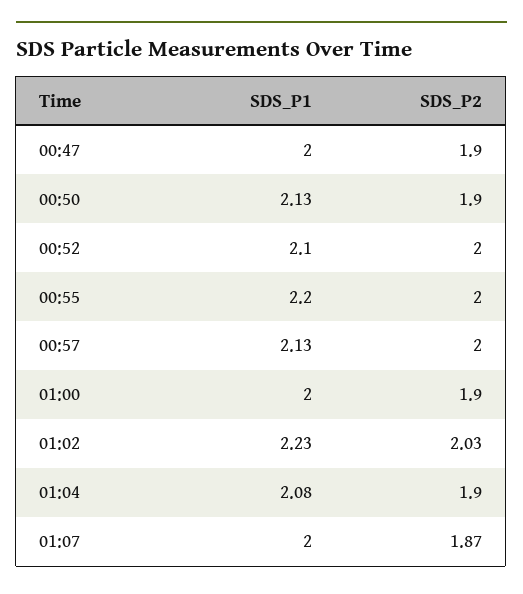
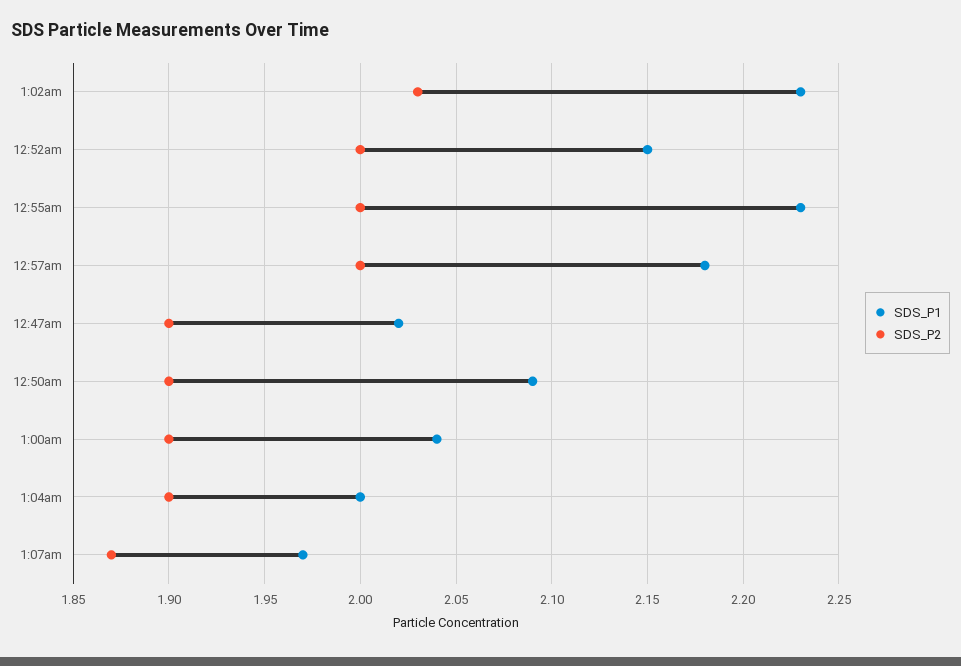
  {
    "SDS_P1": {
-     "00:47": 2,
+     "00:47": 2.02,
-     "00:50": 2.13,
+     "00:50": 2.09,
-     "00:52": 2.1,
+     "00:52": 2.15,
-     "00:55": 2.2,
+     "00:55": 2.23,
-     "00:57": 2.13,
+     "00:57": 2.18,
-     "01:00": 2,
+     "01:00": 2.04,
      "01:02": 2.23,
-     "01:04": 2.08,
+     "01:04": 2,
-     "01:07": 2
+     "01:07": 1.97
    },
    "SDS_P2": {
      "00:47": 1.9,
      "00:50": 1.9,
      "00:52": 2,
      "00:55": 2,
      "00:57": 2,
      "01:00": 1.9,
      "01:02": 2.03,
      "01:04": 1.9,
      "01:07": 1.87
    }
  }

